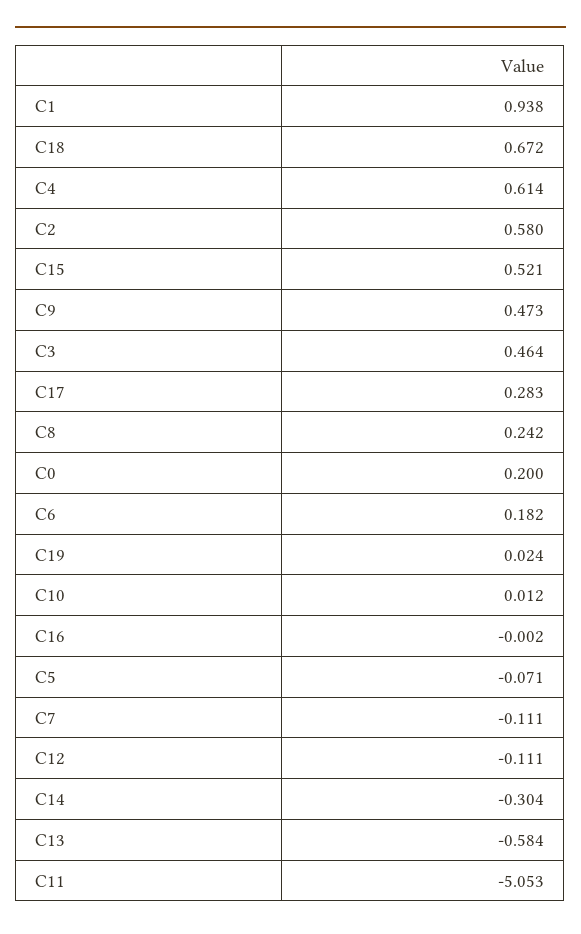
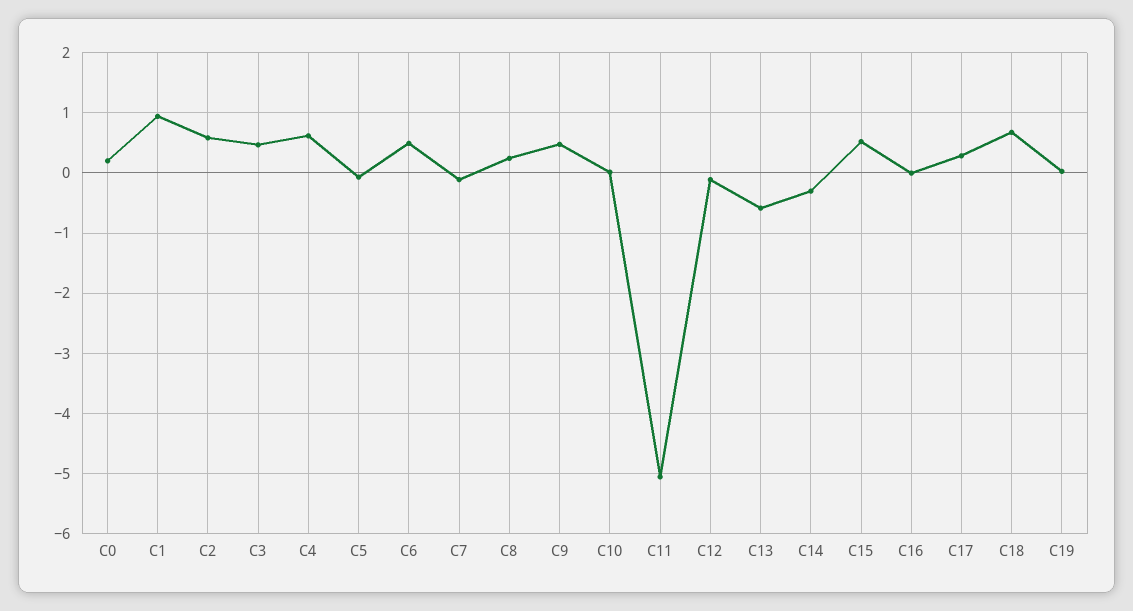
  {
    "C1": 0.938,
    "C18": 0.672,
    "C4": 0.614,
    "C2": 0.58,
    "C15": 0.521,
    "C9": 0.473,
    "C3": 0.464,
    "C17": 0.283,
    "C8": 0.242,
    "C0": 0.2,
-   "C6": 0.182,
+   "C6": 0.5,
    "C19": 0.024,
    "C10": 0.012,
    "C16": -0.002,
    "C5": -0.071,
    "C7": -0.111,
    "C12": -0.111,
    "C14": -0.304,
    "C13": -0.584,
    "C11": -5.053
  }

